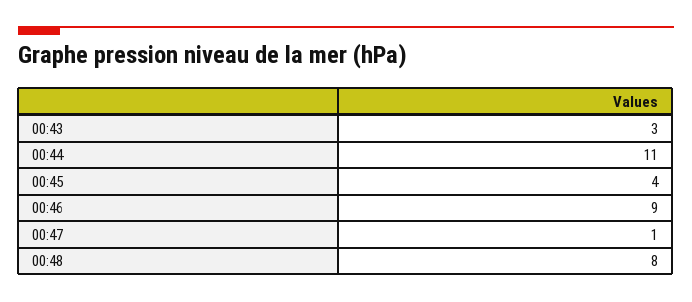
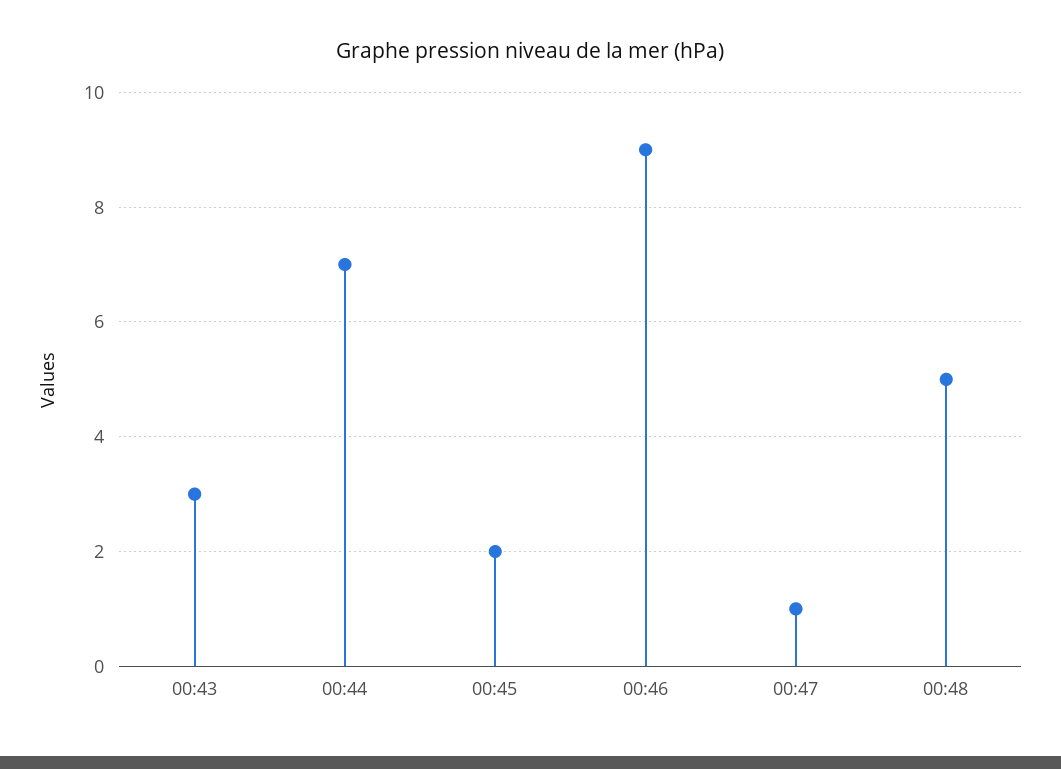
  {
    "00:43": 3,
-   "00:44": 11,
+   "00:44": 7,
-   "00:45": 4,
+   "00:45": 2,
    "00:46": 9,
    "00:47": 1,
-   "00:48": 8
+   "00:48": 5
  }

